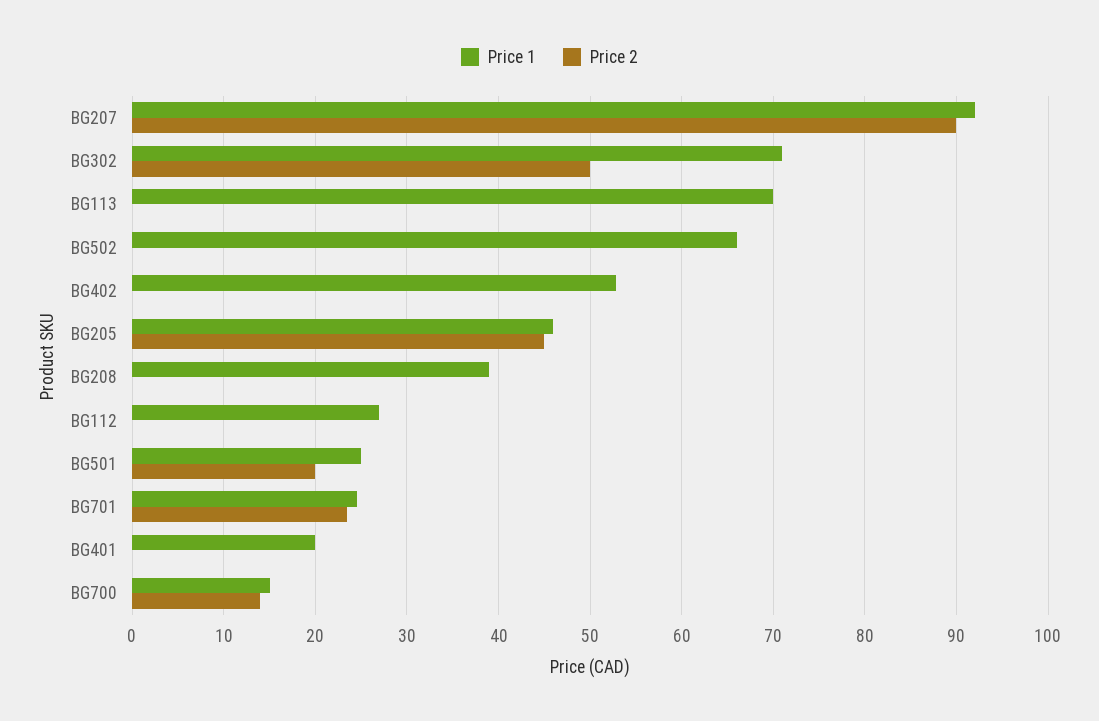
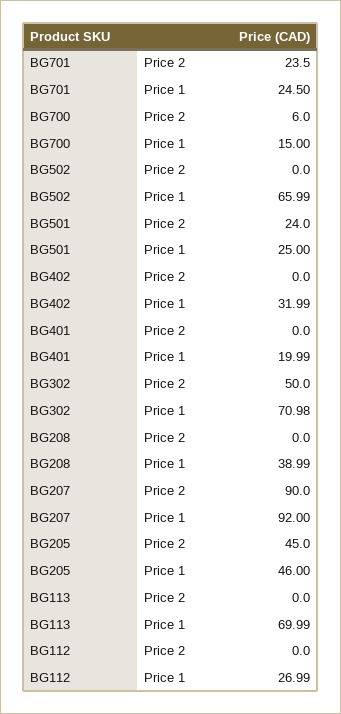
  {
    "Price 1": {
      "BG207": 92,
      "BG302": 70.98,
      "BG113": 69.99,
      "BG502": 65.99,
-     "BG402": 53,
+     "BG402": 31.99,
      "BG205": 46,
      "BG208": 38.99,
      "BG112": 26.99,
      "BG501": 25,
      "BG701": 24.5,
      "BG401": 19.99,
      "BG700": 15
    },
    "Price 2": {
      "BG207": 90,
      "BG302": 50,
      "BG113": 0,
      "BG502": 0,
      "BG402": 0,
      "BG205": 45,
      "BG208": 0,
      "BG112": 0,
-     "BG501": 20,
+     "BG501": 24,
      "BG701": 23.5,
      "BG401": 0,
-     "BG700": 14
+     "BG700": 6
    }
  }

